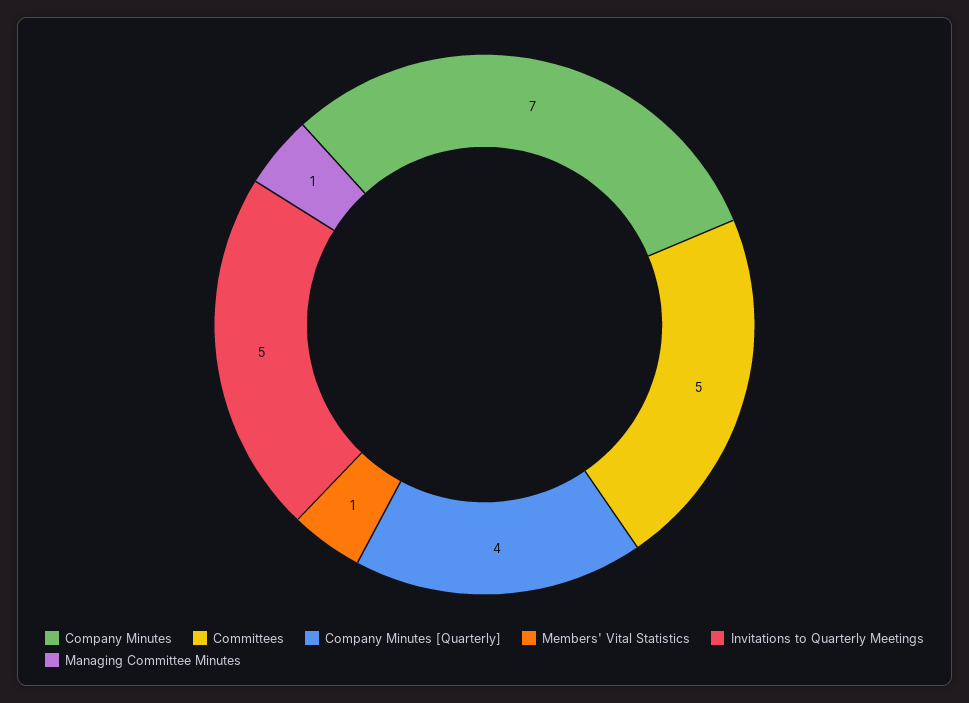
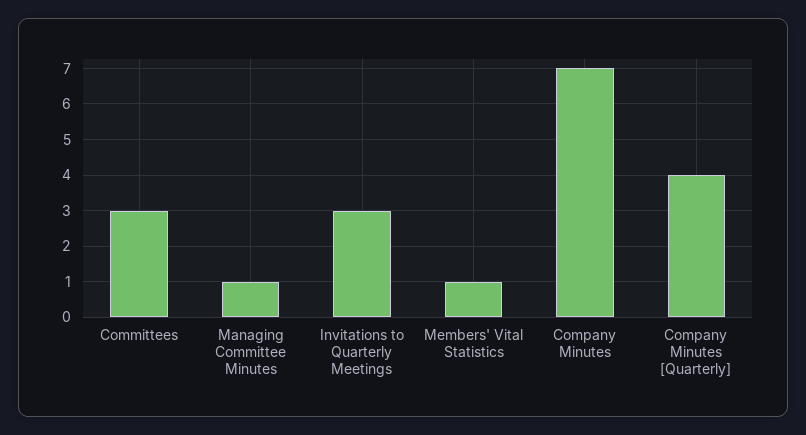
  {
    "Company Minutes": 7,
-   "Committees": 5,
+   "Committees": 3,
    "Company Minutes [Quarterly]": 4,
    "Members' Vital Statistics": 1,
-   "Invitations to Quarterly Meetings": 5,
+   "Invitations to Quarterly Meetings": 3,
    "Managing Committee Minutes": 1
  }

